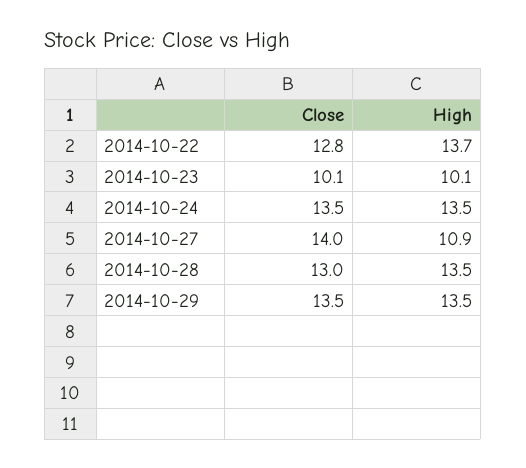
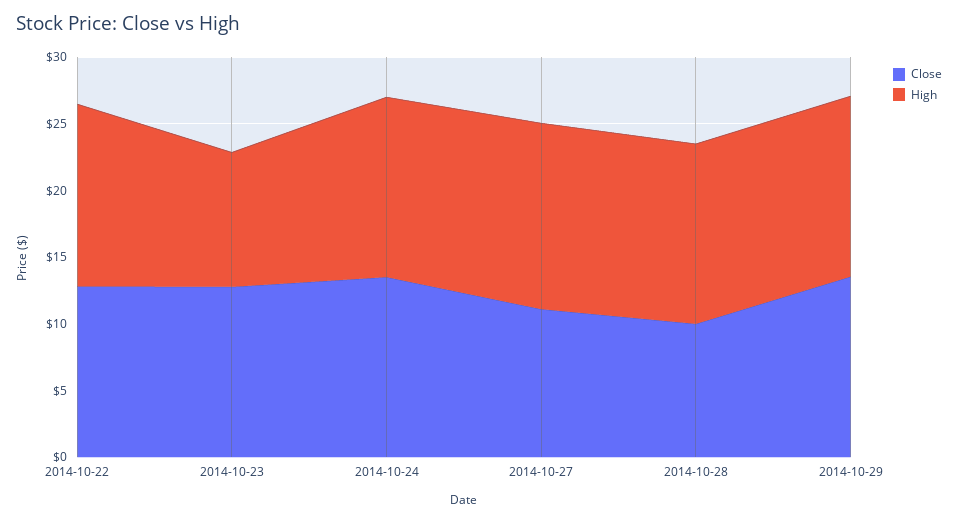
  {
    "Close": {
      "2014-10-22": 12.8,
-     "2014-10-23": 10.1,
+     "2014-10-23": 13,
      "2014-10-24": 13.5,
-     "2014-10-27": 14,
+     "2014-10-27": 11,
-     "2014-10-28": 13,
+     "2014-10-28": 10,
      "2014-10-29": 13.5
    },
    "High": {
      "2014-10-22": 13.7,
      "2014-10-23": 10.1,
      "2014-10-24": 13.5,
-     "2014-10-27": 10.9,
+     "2014-10-27": 14,
      "2014-10-28": 13.5,
      "2014-10-29": 13.5
    }
  }

